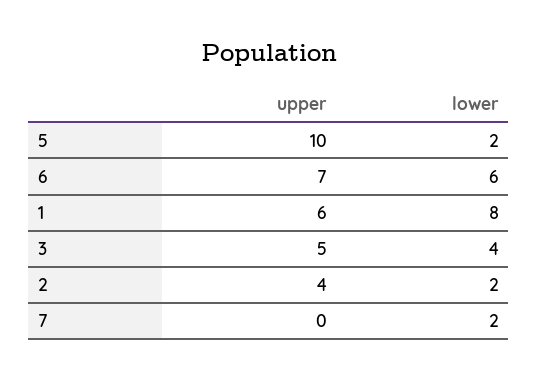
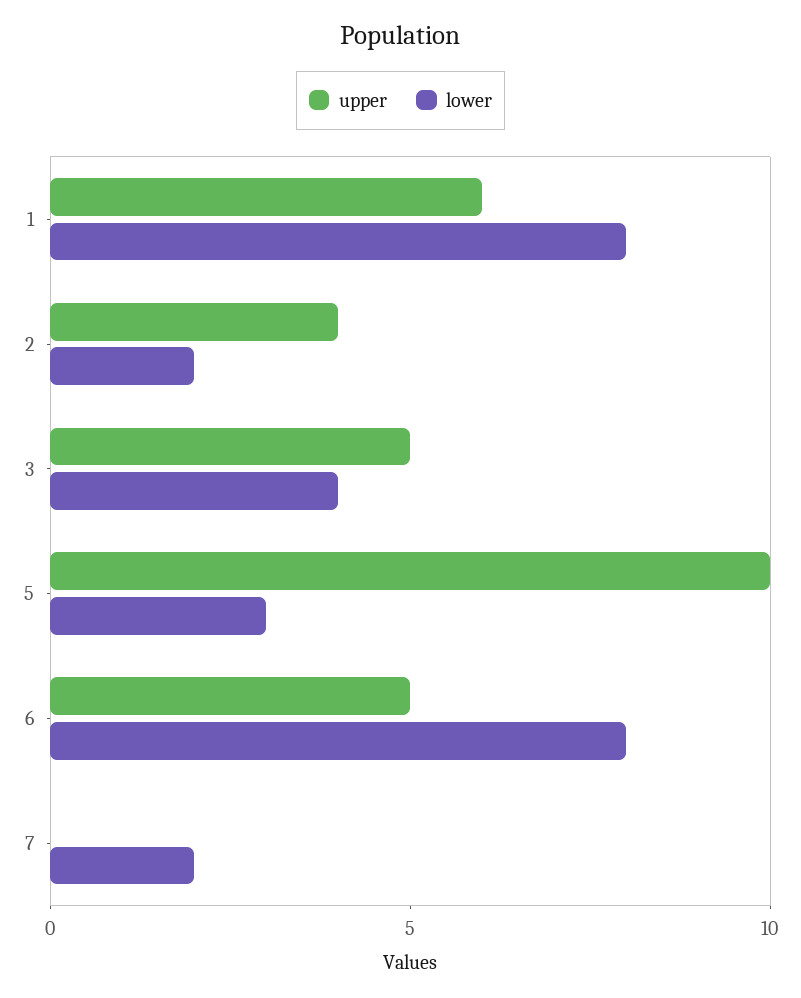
  {
    "upper": {
      "5": 10,
-     "6": 7,
+     "6": 5,
      "1": 6,
      "3": 5,
      "2": 4,
      "7": 0
    },
    "lower": {
-     "5": 2,
+     "5": 3,
-     "6": 6,
+     "6": 8,
      "1": 8,
      "3": 4,
      "2": 2,
      "7": 2
    }
  }

